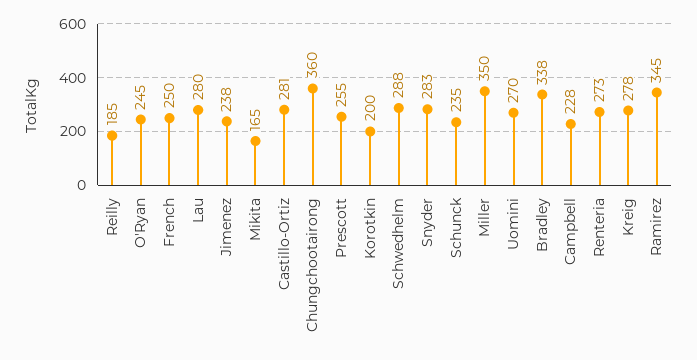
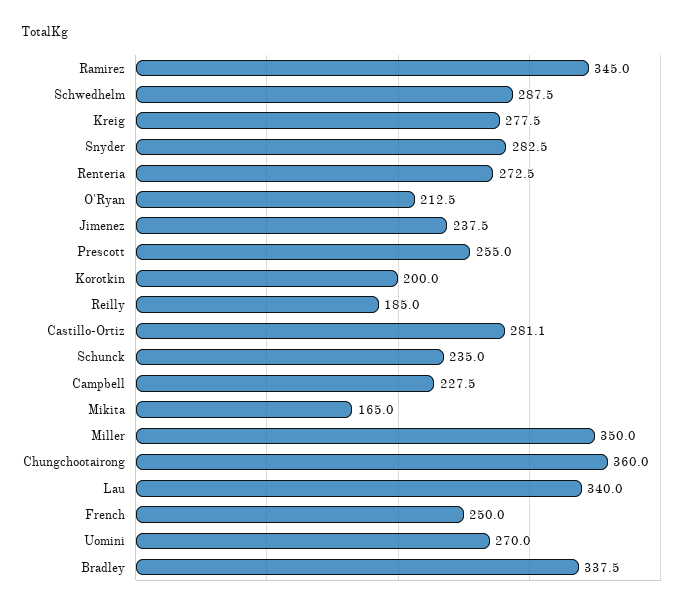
  {
    "Reilly": 185,
-   "O'Ryan": 245,
+   "O'Ryan": 212.5,
    "French": 250,
-   "Lau": 280,
+   "Lau": 340,
    "Jimenez": 237.5,
    "Mikita": 165,
    "Castillo-Ortiz": 281.1,
    "Chungchootairong": 360,
    "Prescott": 255,
    "Korotkin": 200,
    "Schwedhelm": 287.5,
    "Snyder": 282.5,
    "Schunck": 235,
    "Miller": 350,
    "Uomini": 270,
    "Bradley": 337.5,
    "Campbell": 227.5,
    "Renteria": 272.5,
    "Kreig": 277.5,
    "Ramirez": 345
  }

